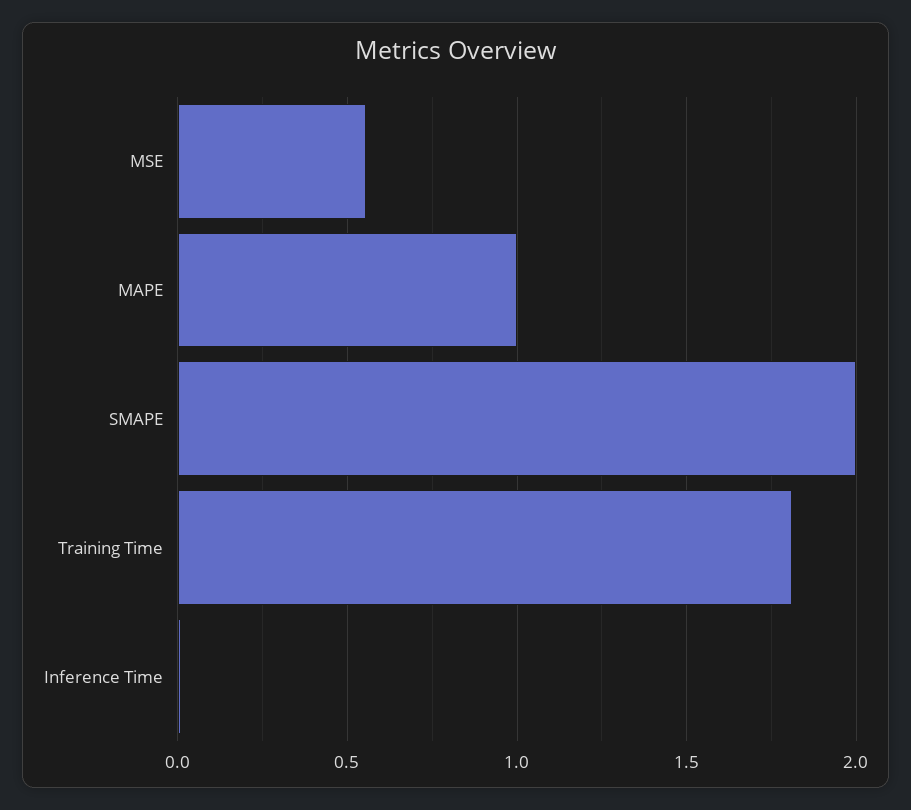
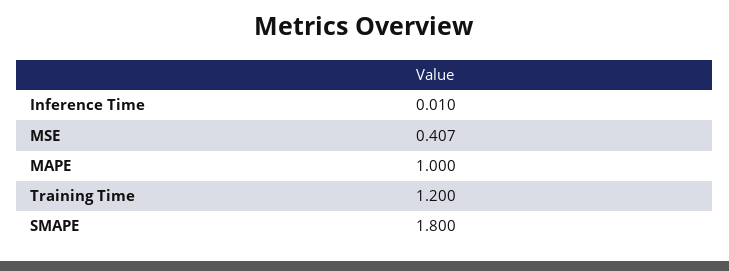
  {
-   "MSE": 0.55,
+   "MSE": 0.407,
    "MAPE": 1,
-   "SMAPE": 2,
+   "SMAPE": 1.8,
-   "Training Time": 1.8,
+   "Training Time": 1.2,
    "Inference Time": 0.01
  }

